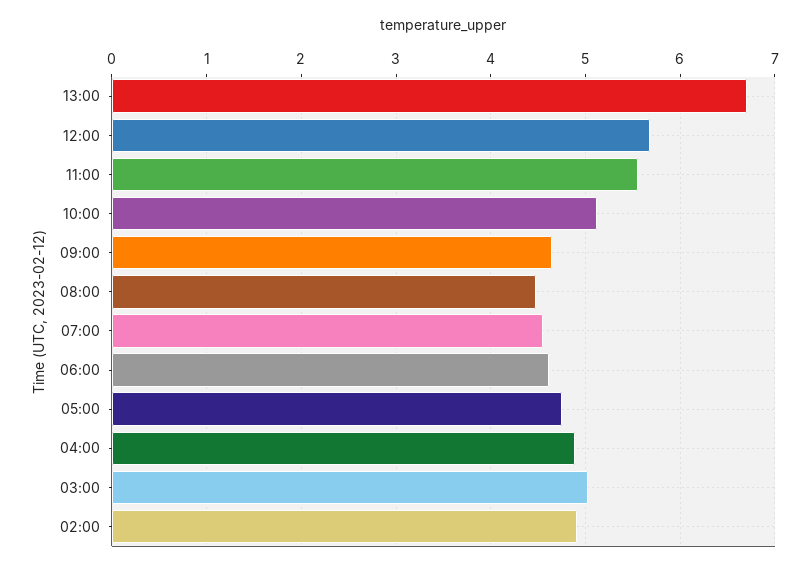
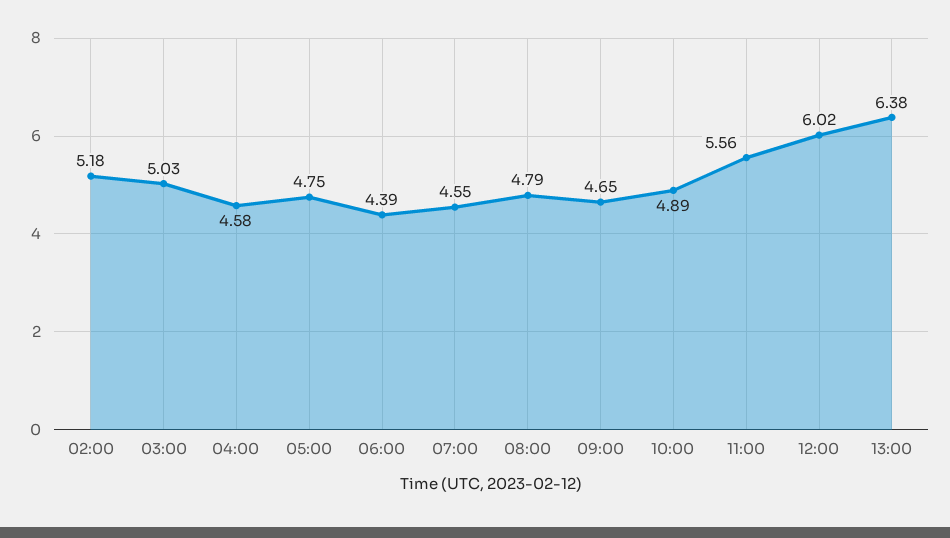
  {
-   "13:00": 6.7,
+   "13:00": 6.38,
-   "12:00": 5.7,
+   "12:00": 6.02,
    "11:00": 5.56,
-   "10:00": 5.1,
+   "10:00": 4.89,
    "09:00": 4.65,
-   "08:00": 4.5,
+   "08:00": 4.79,
    "07:00": 4.55,
-   "06:00": 4.6,
+   "06:00": 4.39,
    "05:00": 4.75,
-   "04:00": 4.9,
+   "04:00": 4.58,
    "03:00": 5.03,
-   "02:00": 4.9
+   "02:00": 5.18
  }

